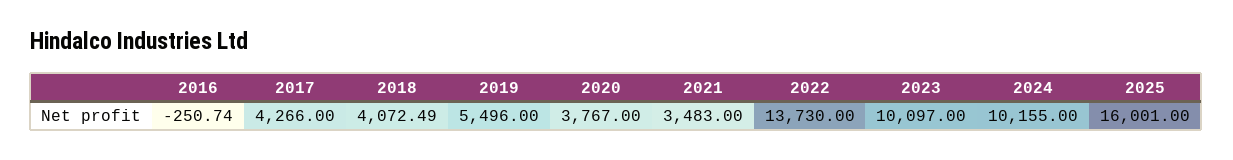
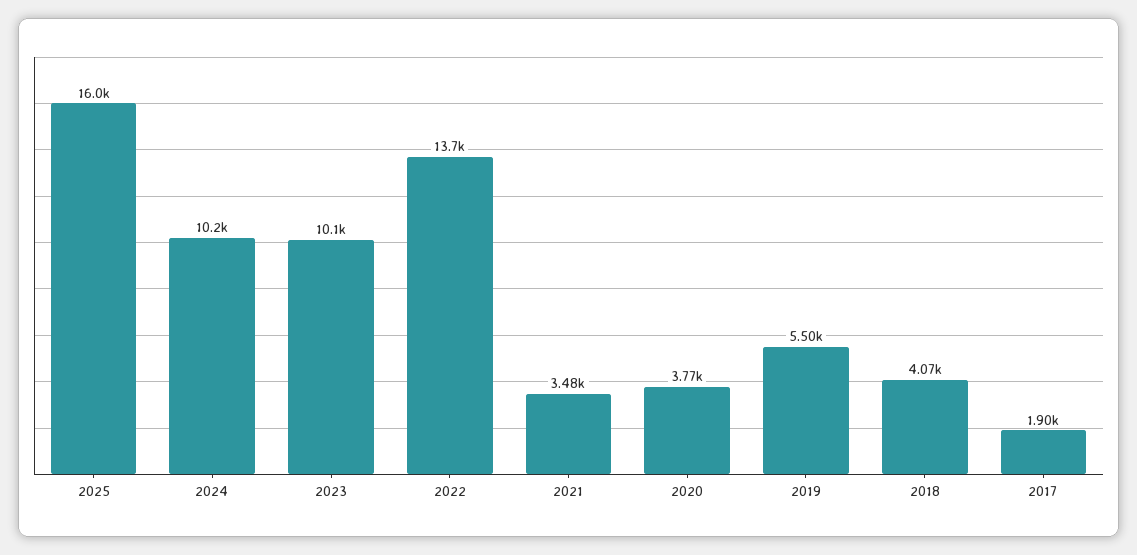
  {
-   "2016": -250.74,
-   "2017": 4266,
+   "2017": 1900,
    "2018": 4072.49,
    "2019": 5496,
    "2020": 3767,
    "2021": 3483,
    "2022": 13730,
    "2023": 10097,
    "2024": 10155,
    "2025": 16001
  }

